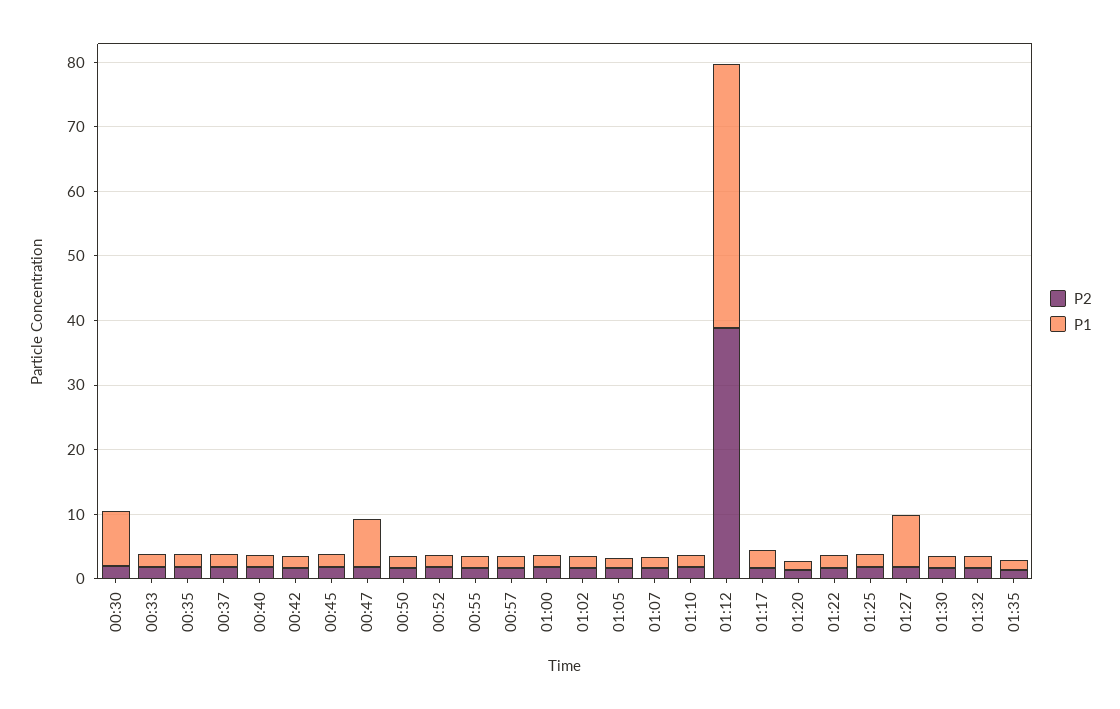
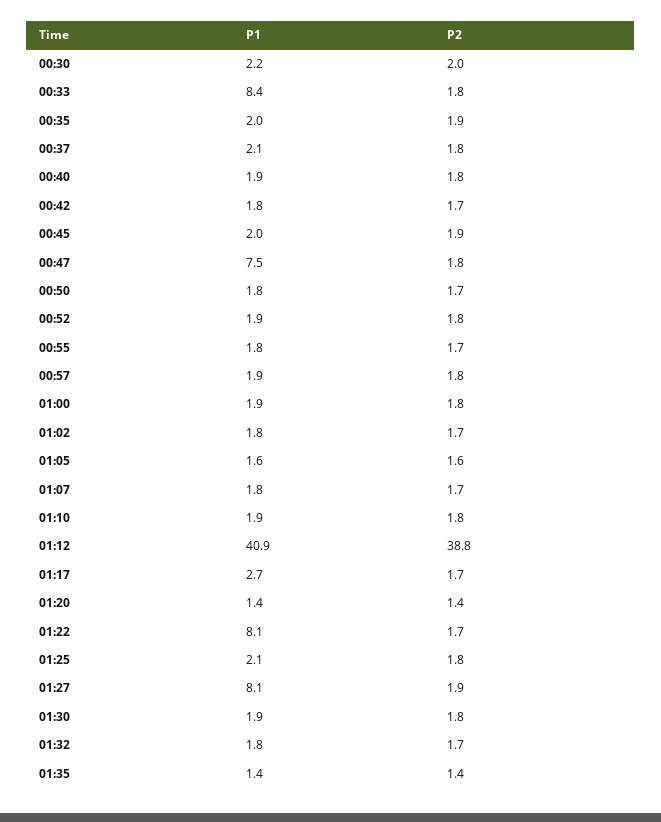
  {
    "P2": {
      "00:30": 2,
      "00:33": 1.8,
      "00:35": 1.9,
      "00:37": 1.8,
      "00:40": 1.8,
      "00:42": 1.7,
      "00:45": 1.9,
      "00:47": 1.8,
      "00:50": 1.7,
      "00:52": 1.8,
      "00:55": 1.7,
      "00:57": 1.8,
      "01:00": 1.8,
      "01:02": 1.7,
      "01:05": 1.6,
      "01:07": 1.7,
      "01:10": 1.8,
      "01:12": 38.8,
      "01:17": 1.7,
      "01:20": 1.4,
      "01:22": 1.7,
      "01:25": 1.8,
      "01:27": 1.9,
      "01:30": 1.8,
      "01:32": 1.7,
      "01:35": 1.4
    },
    "P1": {
-     "00:30": 8,
+     "00:30": 2.2,
-     "00:33": 2,
+     "00:33": 8.4,
      "00:35": 2,
      "00:37": 2.1,
      "00:40": 1.9,
      "00:42": 1.8,
      "00:45": 2,
      "00:47": 7.5,
      "00:50": 1.8,
      "00:52": 1.9,
      "00:55": 1.8,
      "00:57": 1.9,
      "01:00": 1.9,
      "01:02": 1.8,
      "01:05": 1.6,
      "01:07": 1.8,
      "01:10": 1.9,
      "01:12": 40.9,
      "01:17": 2.7,
      "01:20": 1.4,
-     "01:22": 2,
+     "01:22": 8.1,
      "01:25": 2.1,
      "01:27": 8.1,
      "01:30": 1.9,
      "01:32": 1.8,
      "01:35": 1.4
    }
  }

